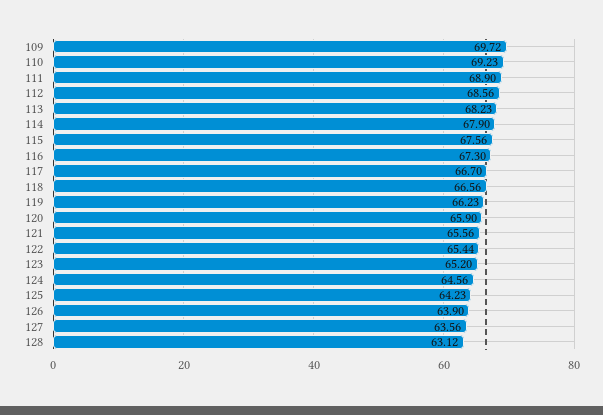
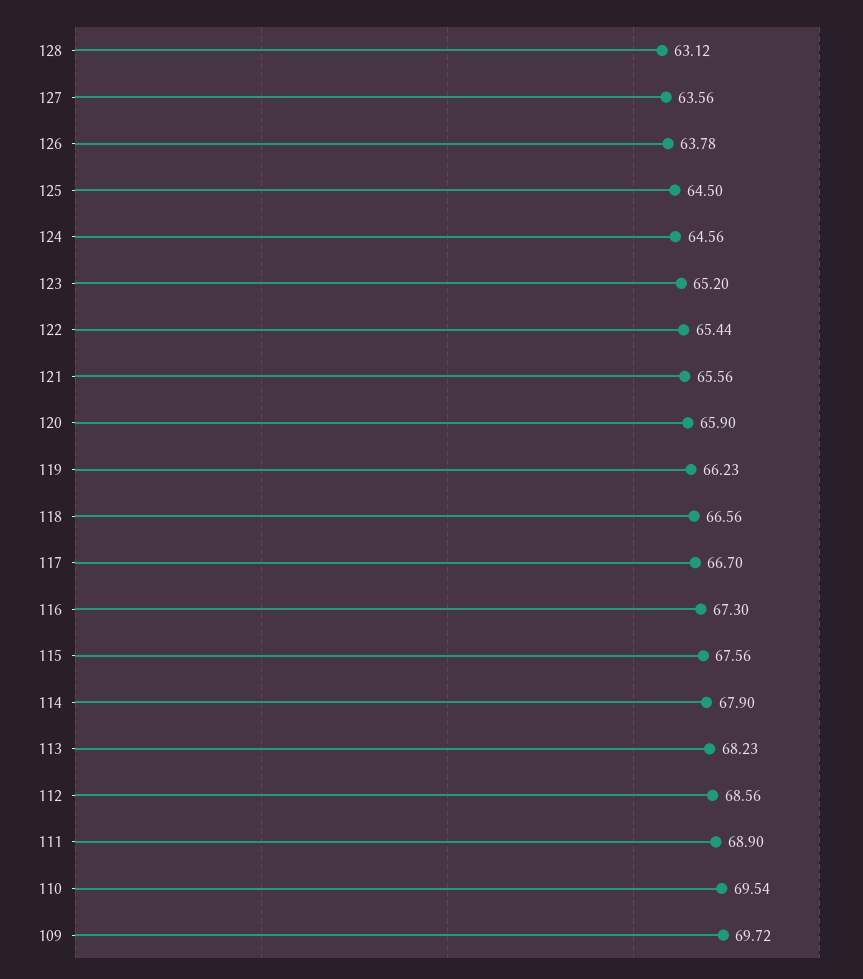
  {
    "109": 69.72,
-   "110": 69.23,
+   "110": 69.54,
    "111": 68.9,
    "112": 68.56,
    "113": 68.23,
    "114": 67.9,
    "115": 67.56,
    "116": 67.3,
    "117": 66.7,
    "118": 66.56,
    "119": 66.23,
    "120": 65.9,
    "121": 65.56,
    "122": 65.44,
    "123": 65.2,
    "124": 64.56,
-   "125": 64.23,
+   "125": 64.5,
-   "126": 63.9,
+   "126": 63.78,
    "127": 63.56,
    "128": 63.12
  }

